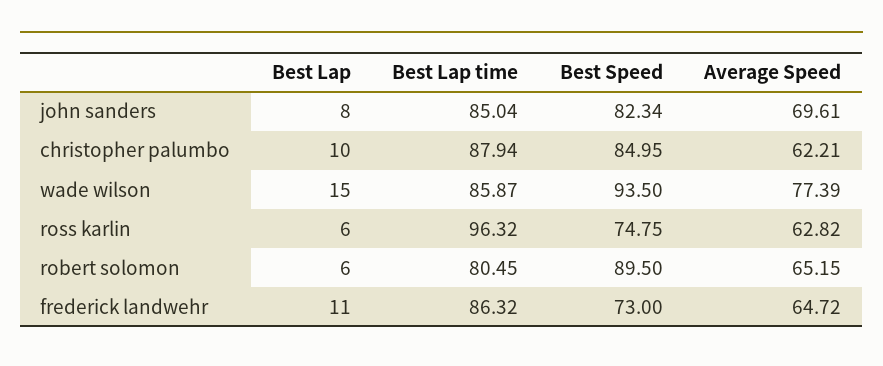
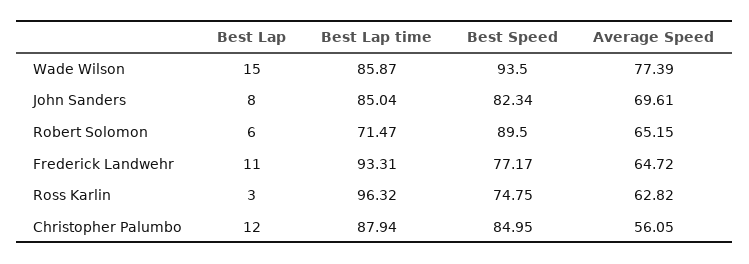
  {
    "Best Lap": {
      "john sanders": 8,
-     "christopher palumbo": 10,
+     "christopher palumbo": 12,
      "wade wilson": 15,
-     "ross karlin": 6,
+     "ross karlin": 3,
      "robert solomon": 6,
      "frederick landwehr": 11
    },
    "Best Lap time": {
      "john sanders": 85.04,
      "christopher palumbo": 87.94,
      "wade wilson": 85.87,
      "ross karlin": 96.32,
-     "robert solomon": 80.45,
+     "robert solomon": 71.47,
-     "frederick landwehr": 86.32
+     "frederick landwehr": 93.31
    },
    "Best Speed": {
      "john sanders": 82.34,
      "christopher palumbo": 84.95,
      "wade wilson": 93.5,
      "ross karlin": 74.75,
      "robert solomon": 89.5,
-     "frederick landwehr": 73
+     "frederick landwehr": 77.17
    },
    "Average Speed": {
      "john sanders": 69.61,
-     "christopher palumbo": 62.21,
+     "christopher palumbo": 56.05,
      "wade wilson": 77.39,
      "ross karlin": 62.82,
      "robert solomon": 65.15,
      "frederick landwehr": 64.72
    }
  }

